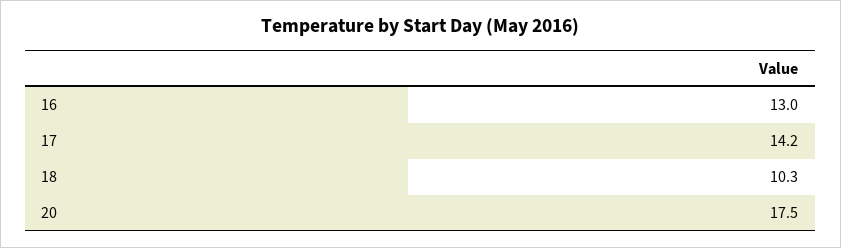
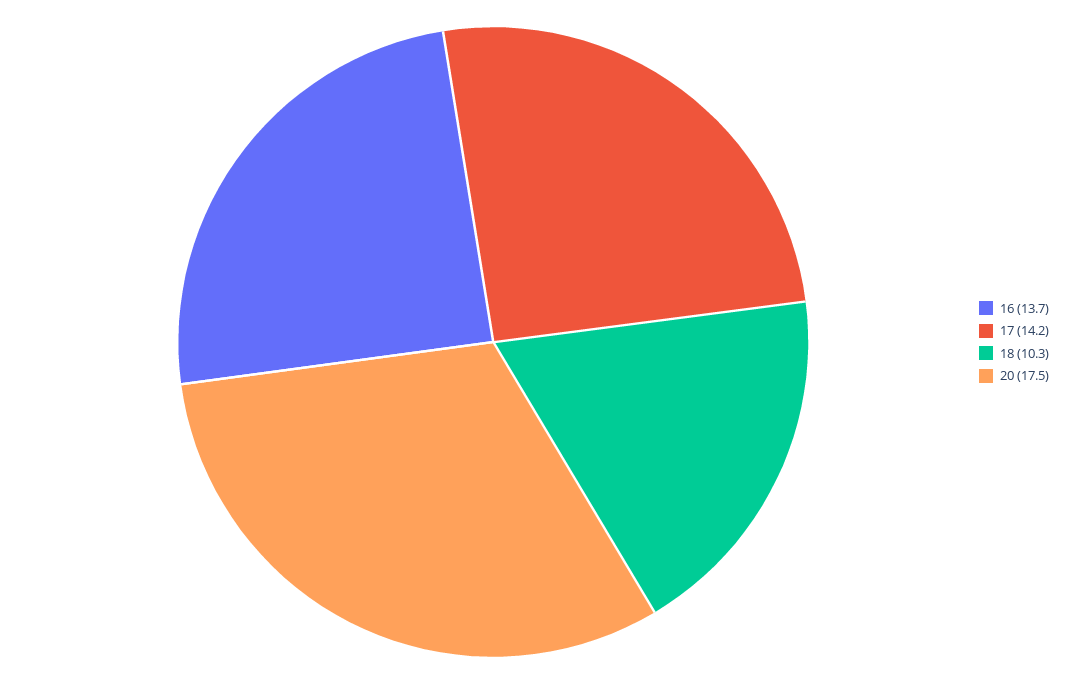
  {
-   "16": 13,
+   "16": 13.7,
    "17": 14.2,
    "18": 10.3,
    "20": 17.5
  }

